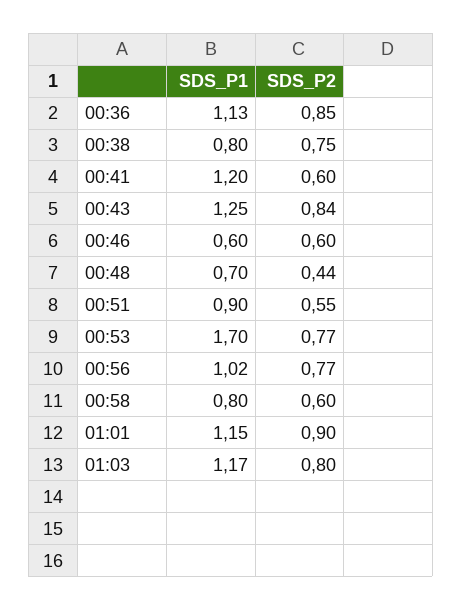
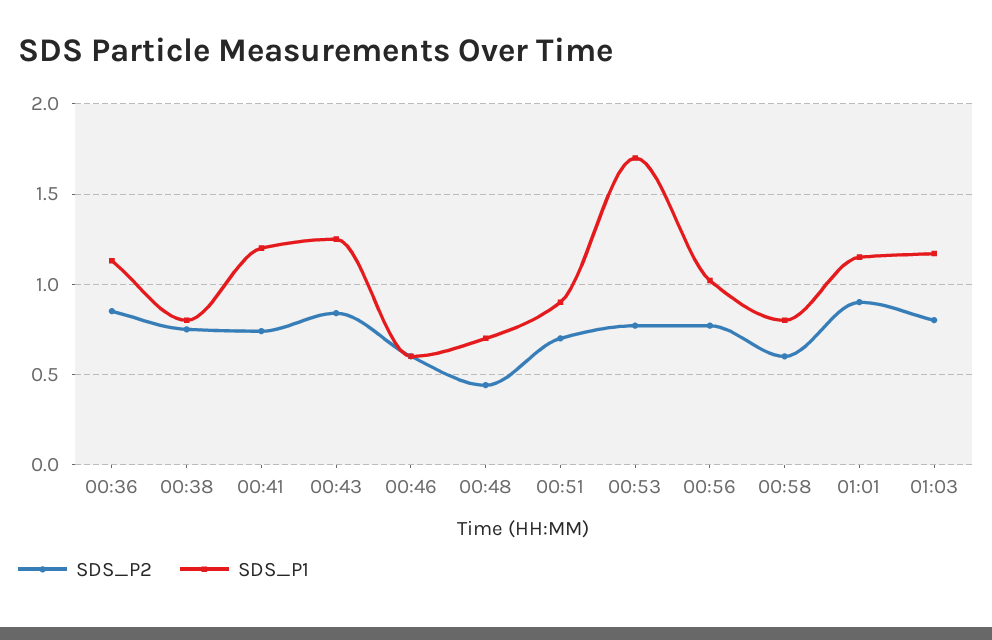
  {
    "SDS_P1": {
      "00:36": 1.13,
      "00:38": 0.8,
      "00:41": 1.2,
      "00:43": 1.25,
      "00:46": 0.6,
      "00:48": 0.7,
      "00:51": 0.9,
      "00:53": 1.7,
      "00:56": 1.02,
      "00:58": 0.8,
      "01:01": 1.15,
      "01:03": 1.17
    },
    "SDS_P2": {
      "00:36": 0.85,
      "00:38": 0.75,
-     "00:41": 0.6,
+     "00:41": 0.75,
      "00:43": 0.84,
      "00:46": 0.6,
      "00:48": 0.44,
-     "00:51": 0.55,
+     "00:51": 0.7,
      "00:53": 0.77,
      "00:56": 0.77,
      "00:58": 0.6,
      "01:01": 0.9,
      "01:03": 0.8
    }
  }

